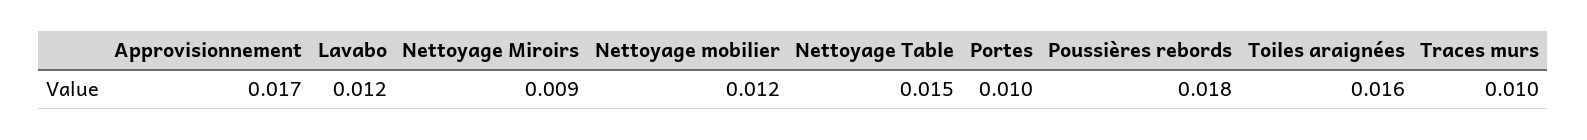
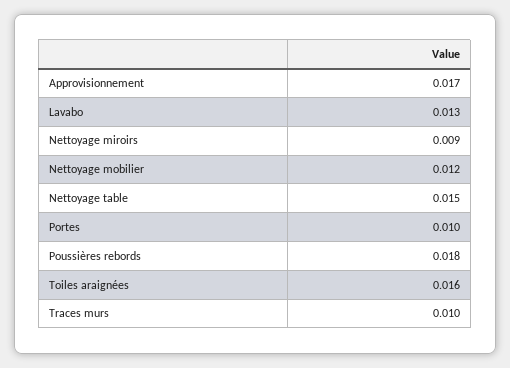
  {
    "Approvisionnement": 0.017,
-   "Lavabo": 0.012,
+   "Lavabo": 0.013,
    "Nettoyage Miroirs": 0.009,
    "Nettoyage mobilier": 0.012,
    "Nettoyage Table": 0.015,
    "Portes": 0.01,
    "Poussières rebords": 0.018,
    "Toiles araignées": 0.016,
    "Traces murs": 0.01
  }

